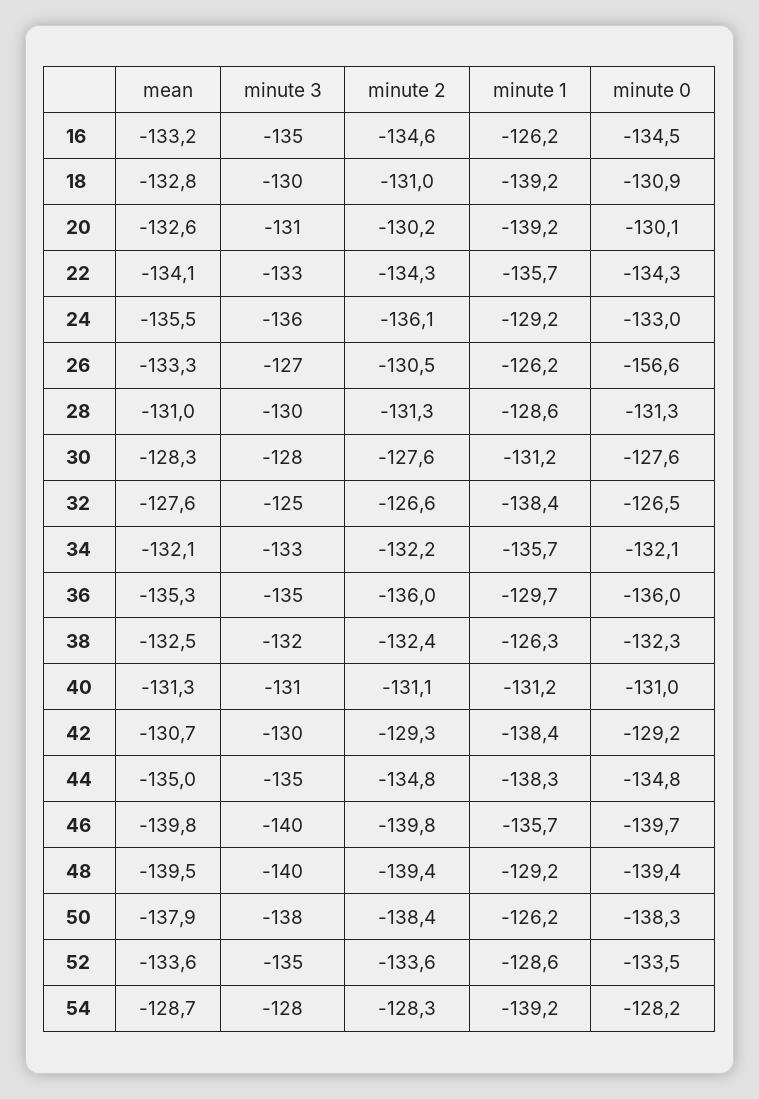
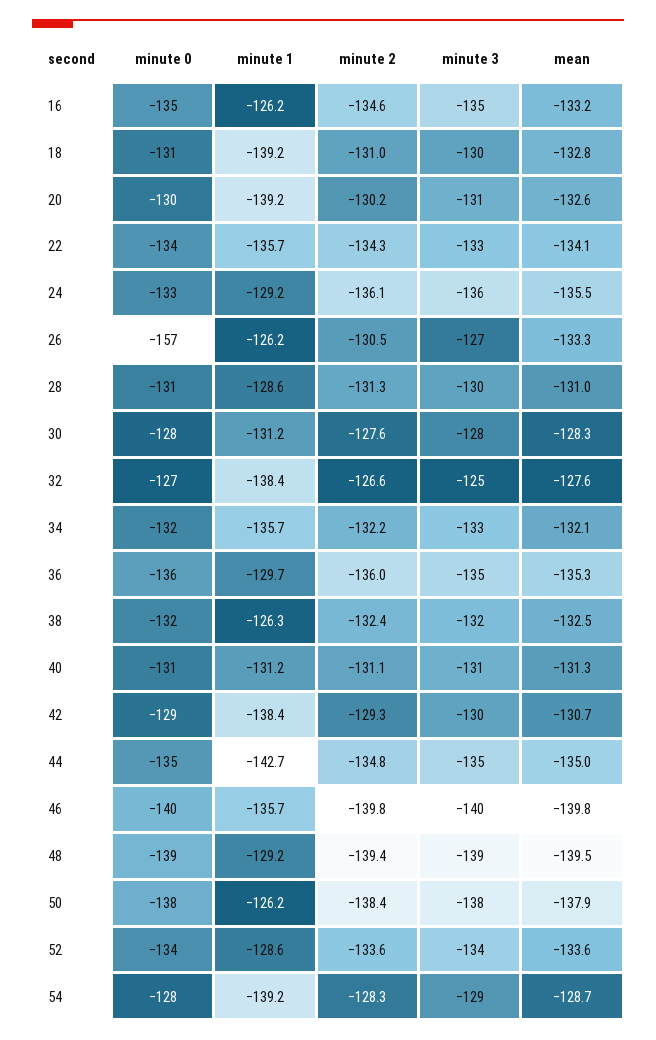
  {
    "mean": {
      "16": -133.2,
      "18": -132.8,
      "20": -132.6,
      "22": -134.1,
      "24": -135.5,
      "26": -133.3,
      "28": -131,
      "30": -128.3,
      "32": -127.6,
      "34": -132.1,
      "36": -135.3,
      "38": -132.5,
      "40": -131.3,
      "42": -130.7,
      "44": -135,
      "46": -139.8,
      "48": -139.5,
      "50": -137.9,
      "52": -133.6,
      "54": -128.7
    },
    "minute 3": {
      "16": -135,
      "18": -130,
      "20": -131,
      "22": -133,
      "24": -136,
      "26": -127,
      "28": -130,
      "30": -128,
      "32": -125,
      "34": -133,
      "36": -135,
      "38": -132,
      "40": -131,
      "42": -130,
      "44": -135,
      "46": -140,
-     "48": -140,
+     "48": -139,
      "50": -138,
-     "52": -135,
+     "52": -134,
-     "54": -128
+     "54": -129
    },
    "minute 2": {
      "16": -134.6,
      "18": -131,
      "20": -130.2,
      "22": -134.3,
      "24": -136.1,
      "26": -130.5,
      "28": -131.3,
      "30": -127.6,
      "32": -126.6,
      "34": -132.2,
      "36": -136,
      "38": -132.4,
      "40": -131.1,
      "42": -129.3,
      "44": -134.8,
      "46": -139.8,
      "48": -139.4,
      "50": -138.4,
      "52": -133.6,
      "54": -128.3
    },
    "minute 1": {
      "16": -126.2,
      "18": -139.2,
      "20": -139.2,
      "22": -135.7,
      "24": -129.2,
      "26": -126.2,
      "28": -128.6,
      "30": -131.2,
      "32": -138.4,
      "34": -135.7,
      "36": -129.7,
      "38": -126.3,
      "40": -131.2,
      "42": -138.4,
-     "44": -138.3,
+     "44": -142.7,
      "46": -135.7,
      "48": -129.2,
      "50": -126.2,
      "52": -128.6,
      "54": -139.2
    },
    "minute 0": {
      "16": -134.5,
      "18": -130.9,
      "20": -130.1,
      "22": -134.3,
      "24": -133,
      "26": -156.6,
      "28": -131.3,
      "30": -127.6,
      "32": -126.5,
      "34": -132.1,
      "36": -136,
      "38": -132.3,
      "40": -131,
      "42": -129.2,
      "44": -134.8,
      "46": -139.7,
      "48": -139.4,
      "50": -138.3,
      "52": -133.5,
      "54": -128.2
    }
  }

